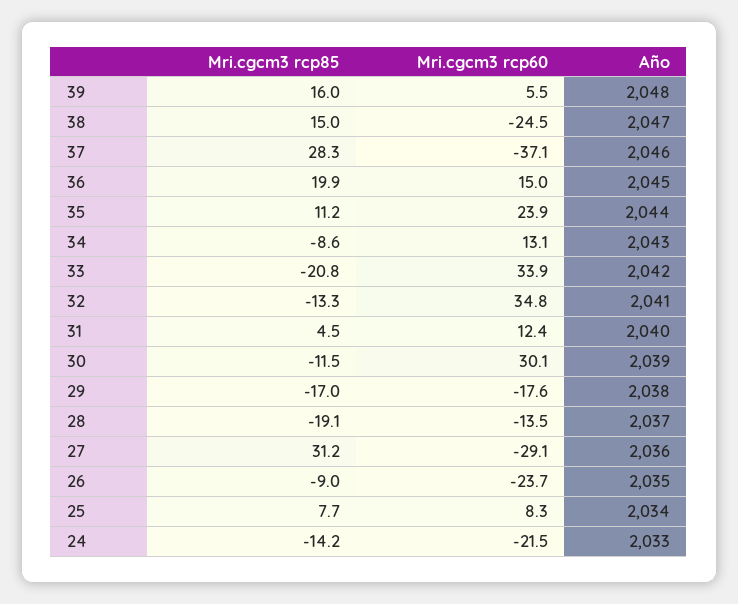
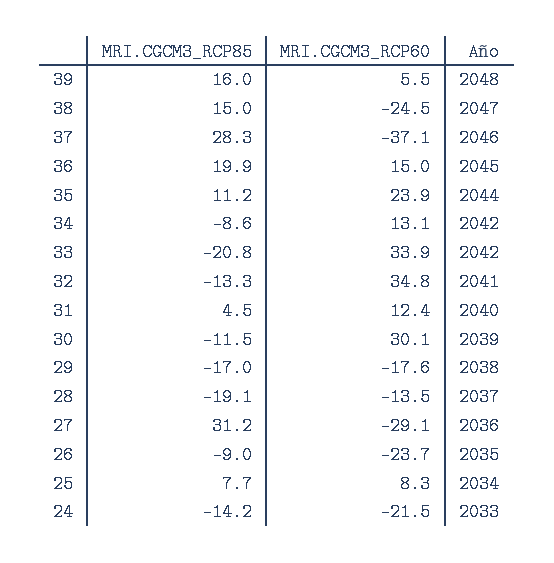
  {
    "Mri.cgcm3 rcp85": {
      "39": 16,
      "38": 15,
      "37": 28.3,
      "36": 19.9,
      "35": 11.2,
      "34": -8.6,
      "33": -20.8,
      "32": -13.3,
      "31": 4.5,
      "30": -11.5,
      "29": -17,
      "28": -19.1,
      "27": 31.2,
      "26": -9,
      "25": 7.7,
      "24": -14.2
    },
    "Mri.cgcm3 rcp60": {
      "39": 5.5,
      "38": -24.5,
      "37": -37.1,
      "36": 15,
      "35": 23.9,
      "34": 13.1,
      "33": 33.9,
      "32": 34.8,
      "31": 12.4,
      "30": 30.1,
      "29": -17.6,
      "28": -13.5,
      "27": -29.1,
      "26": -23.7,
      "25": 8.3,
      "24": -21.5
    },
    "Año": {
      "39": 2048,
      "38": 2047,
      "37": 2046,
      "36": 2045,
      "35": 2044,
-     "34": 2043,
+     "34": 2042,
      "33": 2042,
      "32": 2041,
      "31": 2040,
      "30": 2039,
      "29": 2038,
      "28": 2037,
      "27": 2036,
      "26": 2035,
      "25": 2034,
      "24": 2033
    }
  }

